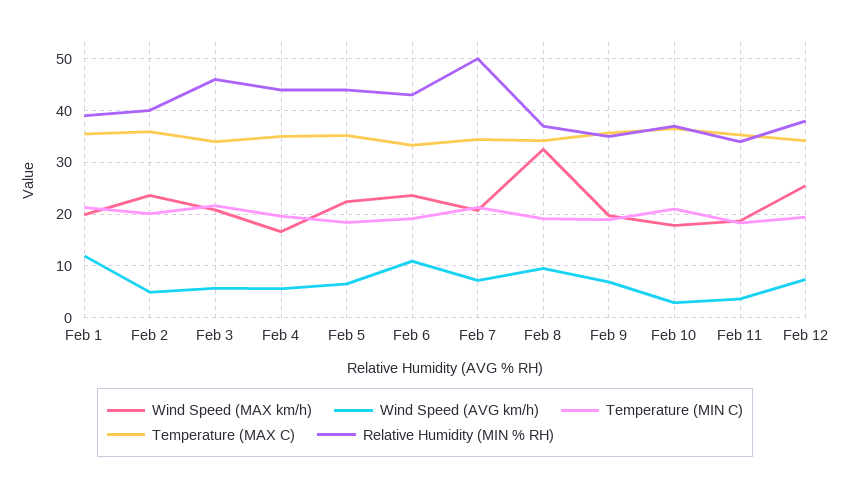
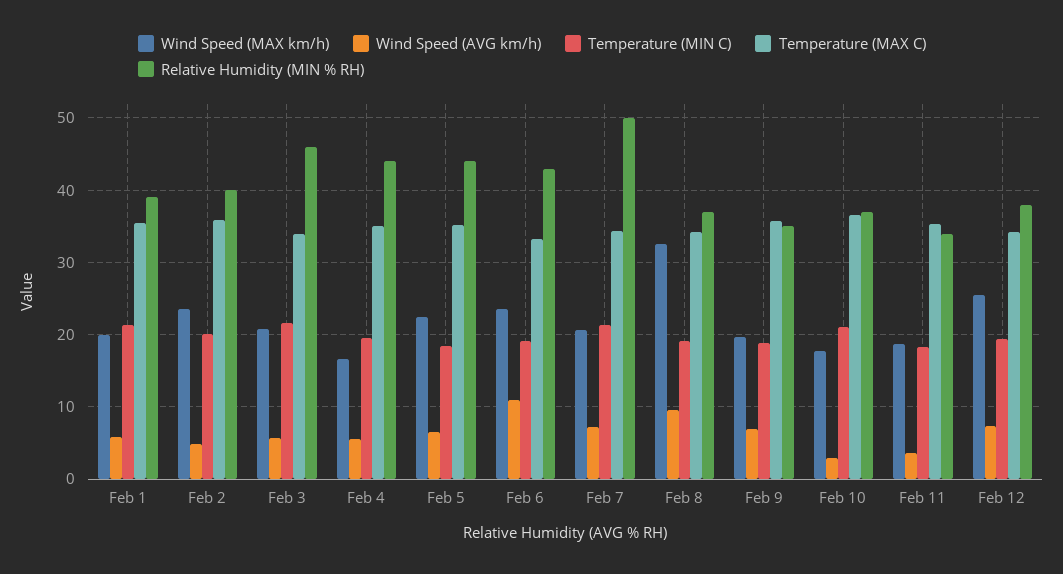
  {
    "Wind Speed (MAX km/h)": {
      "Feb 1": 20,
      "Feb 2": 24,
      "Feb 3": 21,
      "Feb 4": 17,
      "Feb 5": 22,
      "Feb 6": 24,
      "Feb 7": 21,
      "Feb 8": 33,
      "Feb 9": 20,
      "Feb 10": 18,
      "Feb 11": 19,
      "Feb 12": 26
    },
    "Wind Speed (AVG km/h)": {
-     "Feb 1": 12,
+     "Feb 1": 6,
      "Feb 2": 5,
      "Feb 3": 6,
      "Feb 4": 6,
      "Feb 5": 7,
      "Feb 6": 11,
      "Feb 7": 7,
      "Feb 8": 10,
      "Feb 9": 7,
      "Feb 10": 3,
      "Feb 11": 4,
      "Feb 12": 7
    },
    "Temperature (MIN C)": {
      "Feb 1": 21,
      "Feb 2": 20,
      "Feb 3": 22,
      "Feb 4": 20,
      "Feb 5": 18,
      "Feb 6": 19,
      "Feb 7": 21,
      "Feb 8": 19,
      "Feb 9": 19,
      "Feb 10": 21,
      "Feb 11": 18,
      "Feb 12": 19
    },
    "Temperature (MAX C)": {
      "Feb 1": 36,
      "Feb 2": 36,
      "Feb 3": 34,
      "Feb 4": 35,
      "Feb 5": 35,
      "Feb 6": 33,
      "Feb 7": 34,
      "Feb 8": 34,
      "Feb 9": 36,
      "Feb 10": 37,
      "Feb 11": 35,
      "Feb 12": 34
    },
    "Relative Humidity (MIN % RH)": {
      "Feb 1": 39,
      "Feb 2": 40,
      "Feb 3": 46,
      "Feb 4": 44,
      "Feb 5": 44,
      "Feb 6": 43,
      "Feb 7": 50,
      "Feb 8": 37,
      "Feb 9": 35,
      "Feb 10": 37,
      "Feb 11": 34,
      "Feb 12": 38
    }
  }

